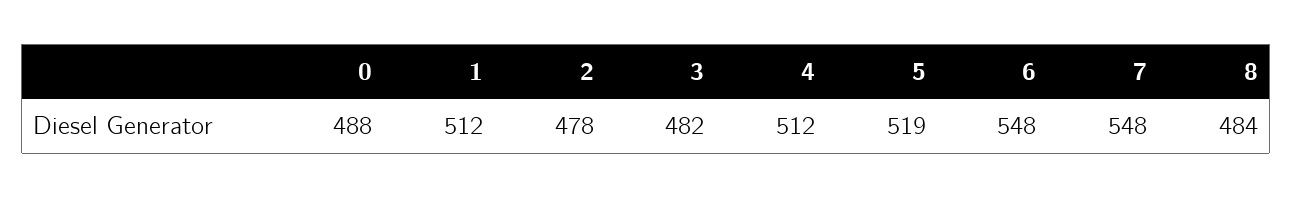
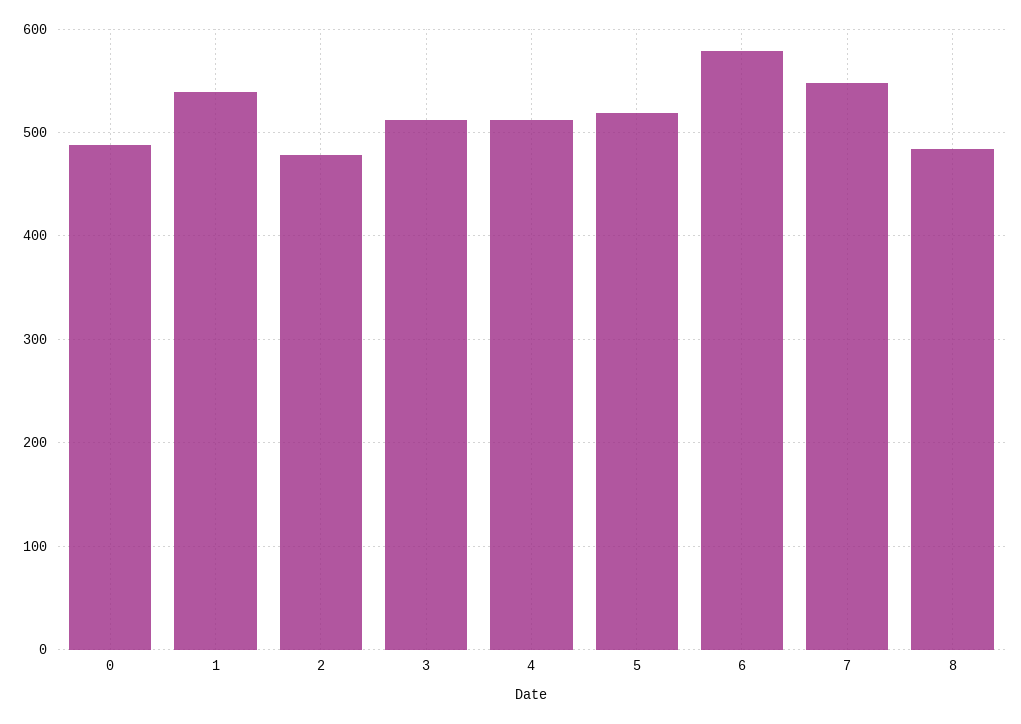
  {
    "0": 488,
-   "1": 512,
+   "1": 540,
    "2": 478,
-   "3": 482,
+   "3": 510,
    "4": 512,
    "5": 519,
-   "6": 548,
+   "6": 580,
    "7": 548,
    "8": 484
  }

